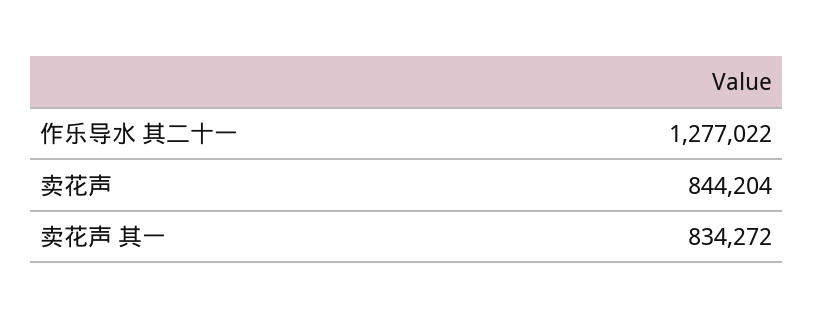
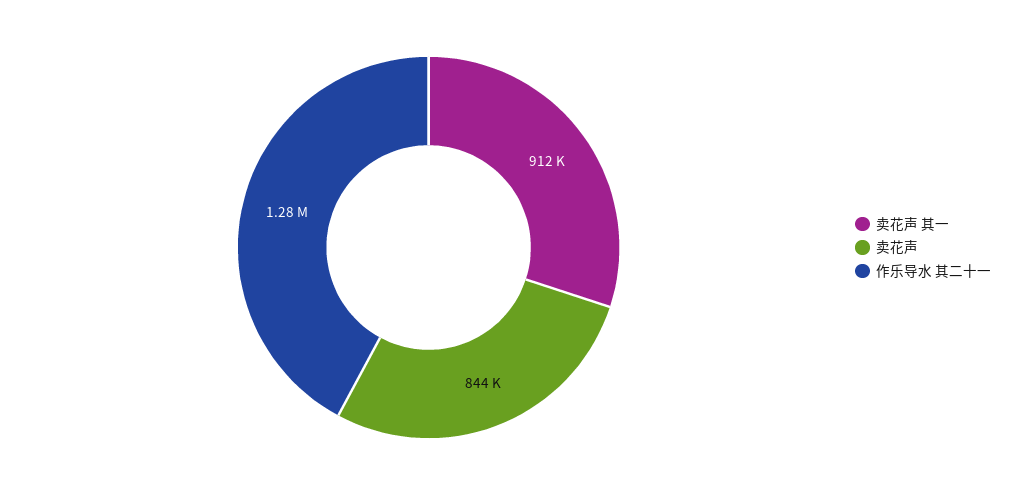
  {
    "作乐导水 其二十一": 1277022,
    "卖花声": 844204,
-   "卖花声 其一": 834272
+   "卖花声 其一": 912000
  }

